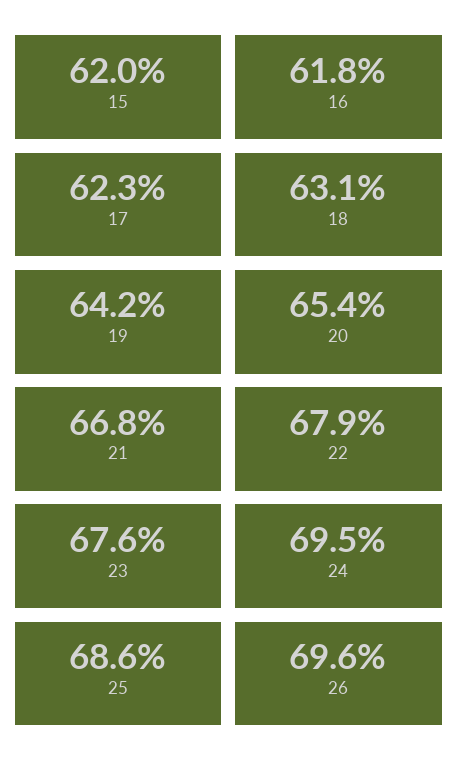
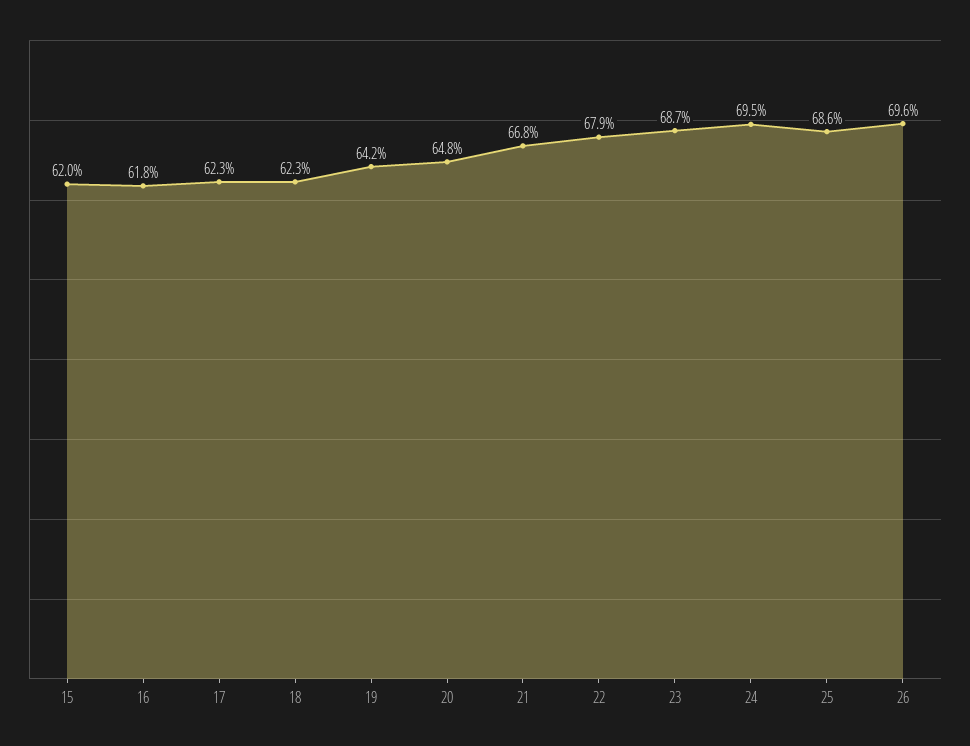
  {
    "15": 62,
    "16": 61.8,
    "17": 62.3,
-   "18": 63.1,
+   "18": 62.3,
    "19": 64.2,
-   "20": 65.4,
+   "20": 64.8,
    "21": 66.8,
    "22": 67.9,
-   "23": 67.6,
+   "23": 68.7,
    "24": 69.5,
    "25": 68.6,
    "26": 69.6
  }

